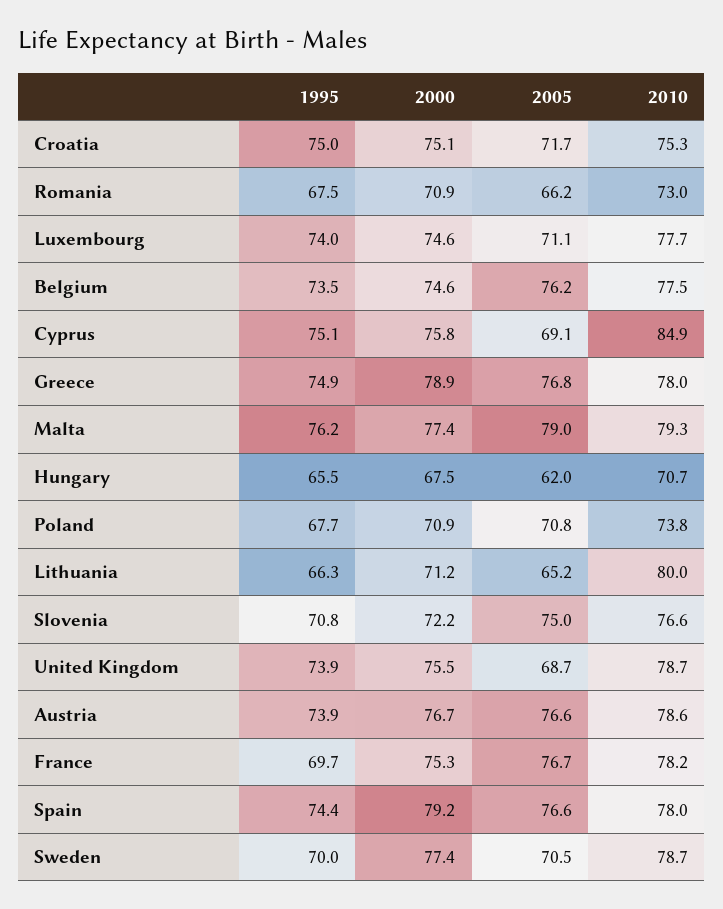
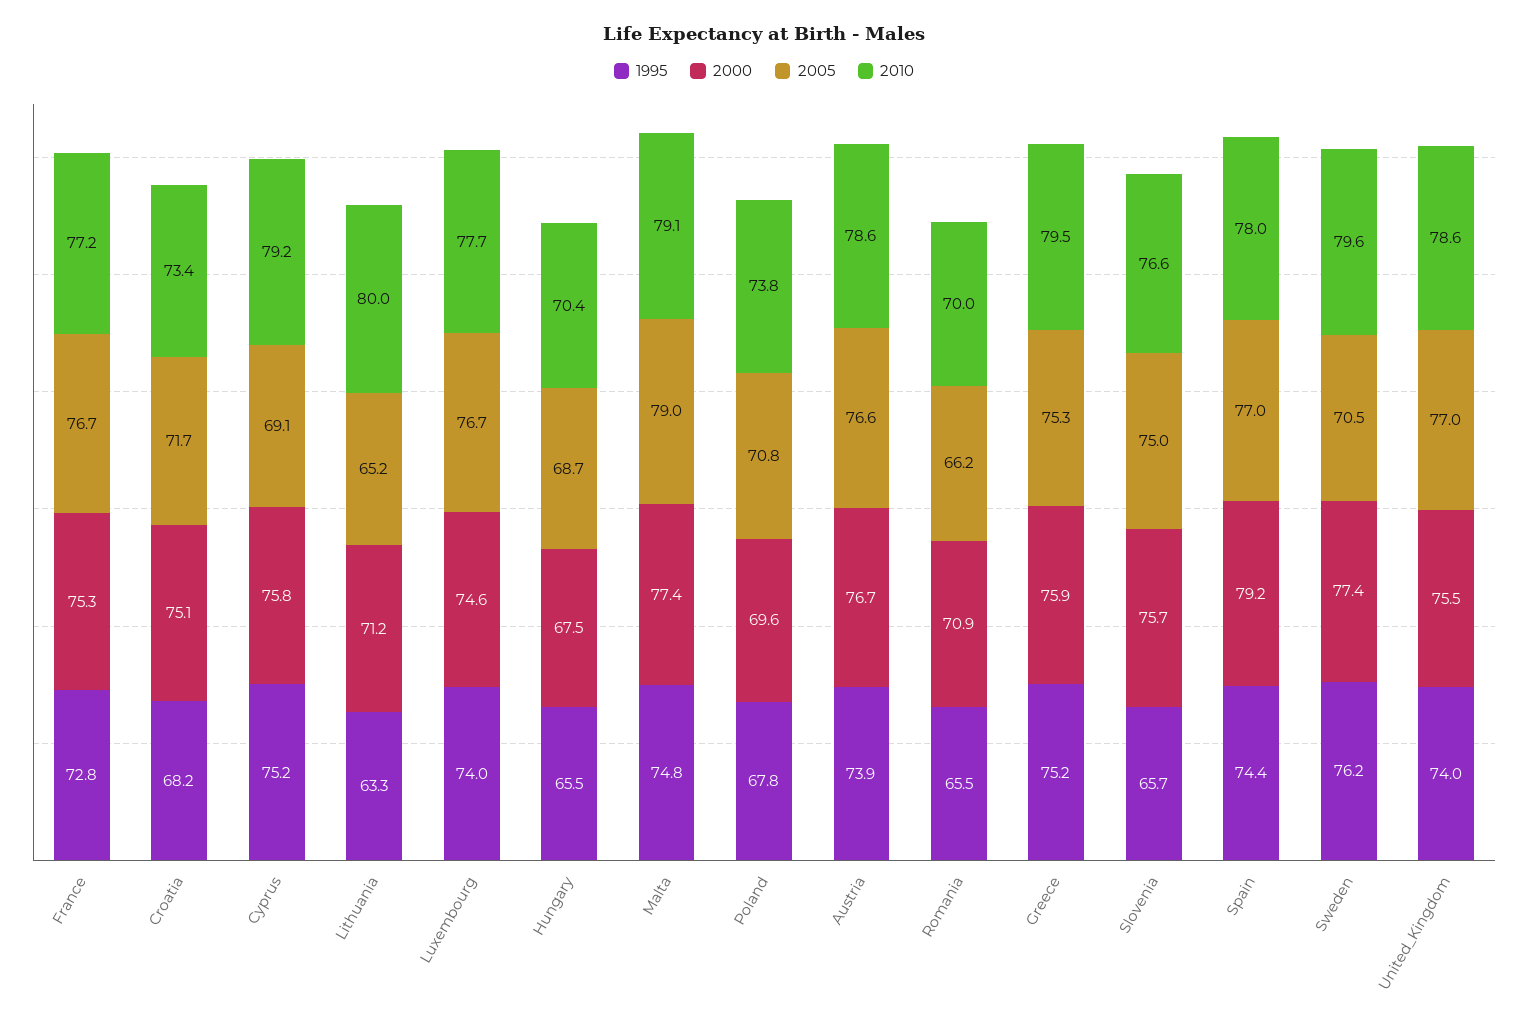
  {
    "1995": {
-     "Croatia": 75,
+     "Croatia": 68.2,
-     "Romania": 67.5,
+     "Romania": 65.5,
      "Luxembourg": 74,
-     "Belgium": 73.5,
-     "Cyprus": 75.1,
+     "Cyprus": 75.2,
-     "Greece": 74.9,
+     "Greece": 75.2,
-     "Malta": 76.2,
+     "Malta": 74.8,
      "Hungary": 65.5,
-     "Poland": 67.7,
+     "Poland": 67.8,
-     "Lithuania": 66.3,
+     "Lithuania": 63.3,
-     "Slovenia": 70.8,
+     "Slovenia": 65.7,
-     "United Kingdom": 73.9,
+     "United Kingdom": 74,
      "Austria": 73.9,
-     "France": 69.7,
+     "France": 72.8,
      "Spain": 74.4,
-     "Sweden": 70
+     "Sweden": 76.2
    },
    "2000": {
      "Croatia": 75.1,
      "Romania": 70.9,
      "Luxembourg": 74.6,
-     "Belgium": 74.6,
      "Cyprus": 75.8,
-     "Greece": 78.9,
+     "Greece": 75.9,
      "Malta": 77.4,
      "Hungary": 67.5,
-     "Poland": 70.9,
+     "Poland": 69.6,
      "Lithuania": 71.2,
-     "Slovenia": 72.2,
+     "Slovenia": 75.7,
      "United Kingdom": 75.5,
      "Austria": 76.7,
      "France": 75.3,
      "Spain": 79.2,
      "Sweden": 77.4
    },
    "2005": {
      "Croatia": 71.7,
      "Romania": 66.2,
-     "Luxembourg": 71.1,
+     "Luxembourg": 76.7,
-     "Belgium": 76.2,
      "Cyprus": 69.1,
-     "Greece": 76.8,
+     "Greece": 75.3,
      "Malta": 79,
-     "Hungary": 62,
+     "Hungary": 68.7,
      "Poland": 70.8,
      "Lithuania": 65.2,
      "Slovenia": 75,
-     "United Kingdom": 68.7,
+     "United Kingdom": 77,
      "Austria": 76.6,
      "France": 76.7,
-     "Spain": 76.6,
+     "Spain": 77,
      "Sweden": 70.5
    },
    "2010": {
-     "Croatia": 75.3,
+     "Croatia": 73.4,
-     "Romania": 73,
+     "Romania": 70,
      "Luxembourg": 77.7,
-     "Belgium": 77.5,
-     "Cyprus": 84.9,
+     "Cyprus": 79.2,
-     "Greece": 78,
+     "Greece": 79.5,
-     "Malta": 79.3,
+     "Malta": 79.1,
-     "Hungary": 70.7,
+     "Hungary": 70.4,
      "Poland": 73.8,
      "Lithuania": 80,
      "Slovenia": 76.6,
-     "United Kingdom": 78.7,
+     "United Kingdom": 78.6,
      "Austria": 78.6,
-     "France": 78.2,
+     "France": 77.2,
      "Spain": 78,
-     "Sweden": 78.7
+     "Sweden": 79.6
    }
  }

